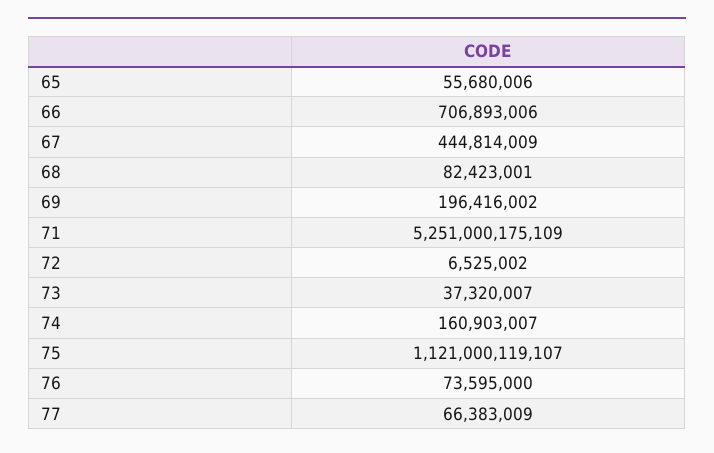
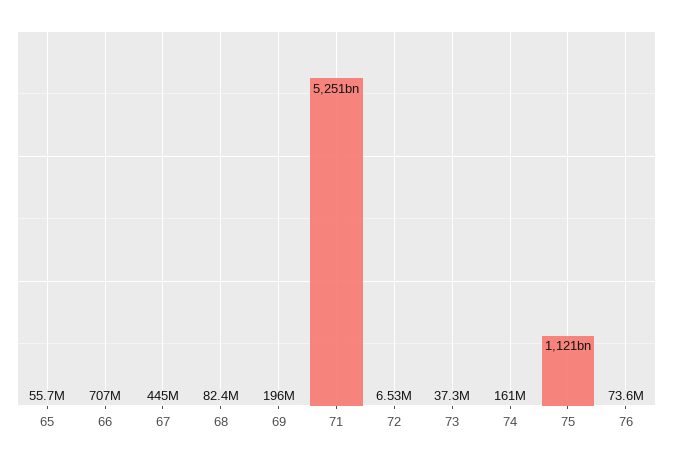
  {
    "65": 55680006,
    "66": 706893006,
    "67": 444814009,
    "68": 82423001,
    "69": 196416002,
    "71": 5251000175109,
    "72": 6525002,
    "73": 37320007,
    "74": 160903007,
    "75": 1121000119107,
-   "76": 73595000,
+   "76": 73595000
-   "77": 66383009
  }

